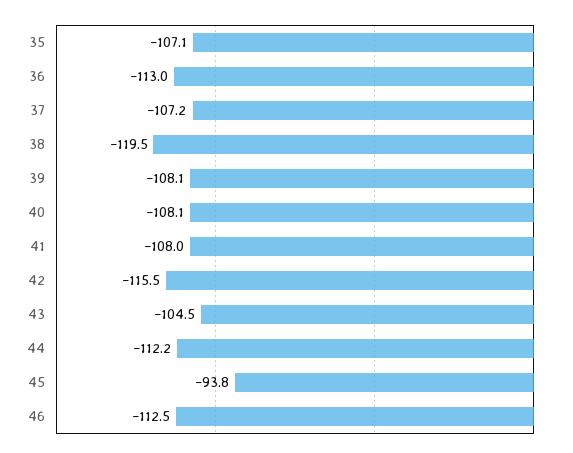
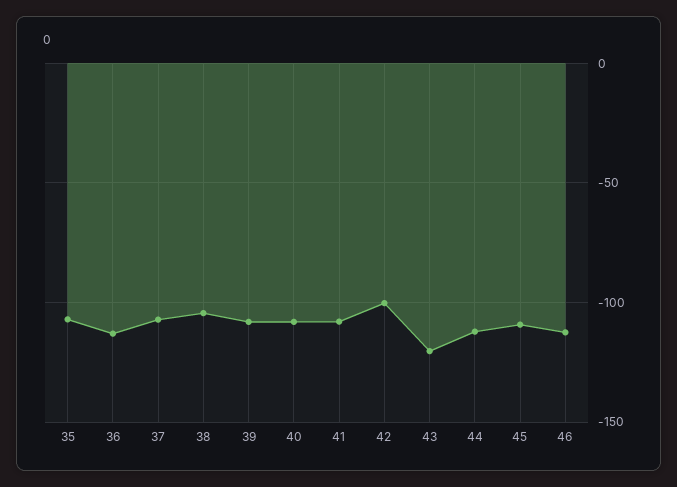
  {
    "35": -107.1,
    "36": -113,
    "37": -107.2,
-   "38": -119.5,
+   "38": -105,
    "39": -108.1,
    "40": -108.1,
    "41": -108,
-   "42": -115.5,
+   "42": -100,
-   "43": -104.5,
+   "43": -120,
    "44": -112.2,
-   "45": -93.8,
+   "45": -110,
    "46": -112.5
  }

